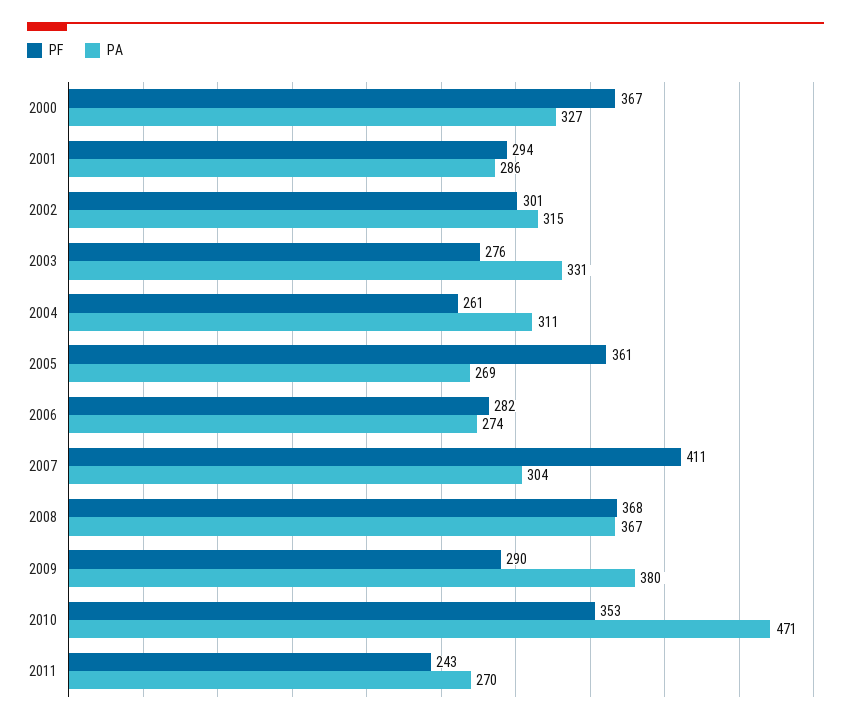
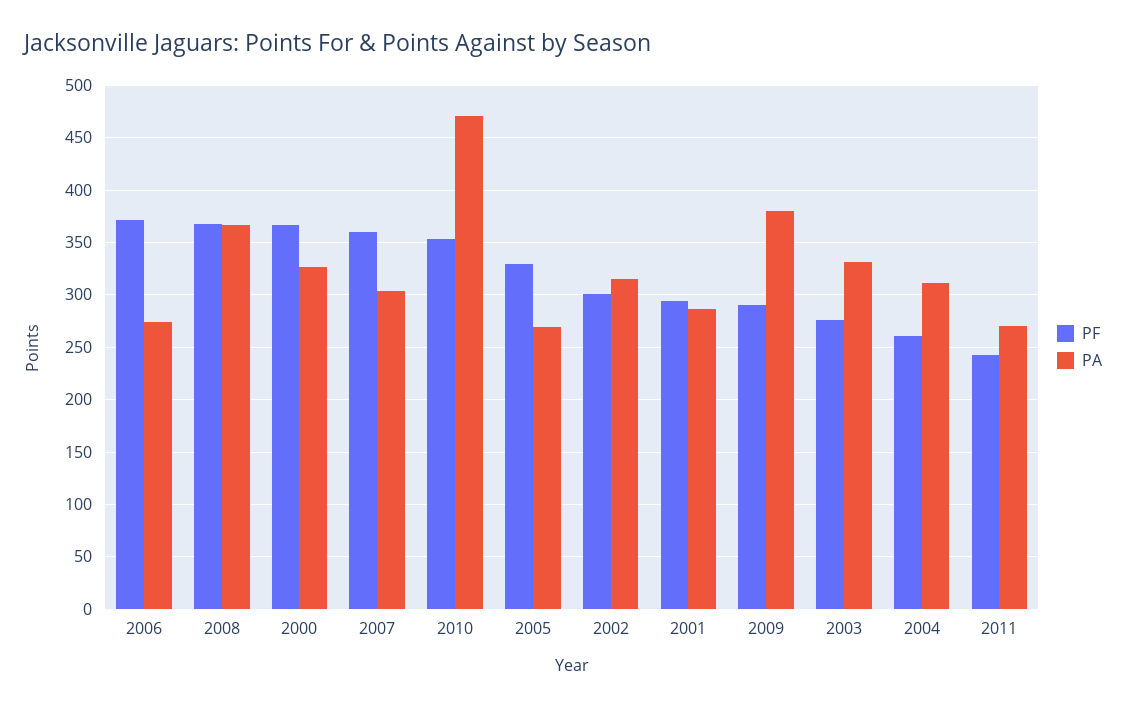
  {
    "PF": {
      "2000": 367,
      "2001": 294,
      "2002": 301,
      "2003": 276,
      "2004": 261,
-     "2005": 361,
+     "2005": 330,
-     "2006": 282,
+     "2006": 370,
-     "2007": 411,
+     "2007": 360,
      "2008": 368,
      "2009": 290,
      "2010": 353,
      "2011": 243
    },
    "PA": {
      "2000": 327,
      "2001": 286,
      "2002": 315,
      "2003": 331,
      "2004": 311,
      "2005": 269,
      "2006": 274,
      "2007": 304,
      "2008": 367,
      "2009": 380,
      "2010": 471,
      "2011": 270
    }
  }

